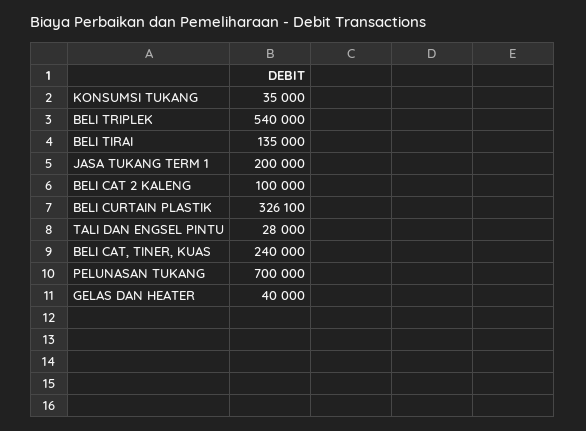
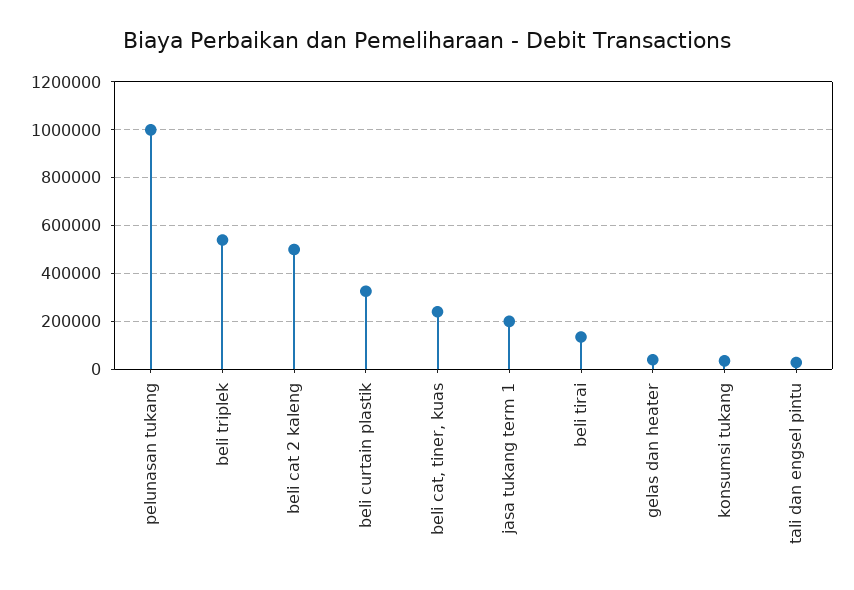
  {
    "KONSUMSI TUKANG": 35000,
    "BELI TRIPLEK": 540000,
    "BELI TIRAI": 135000,
    "JASA TUKANG TERM 1": 200000,
-   "BELI CAT 2 KALENG": 100000,
+   "BELI CAT 2 KALENG": 500000,
    "BELI CURTAIN PLASTIK": 326100,
    "TALI DAN ENGSEL PINTU": 28000,
    "BELI CAT, TINER, KUAS": 240000,
-   "PELUNASAN TUKANG": 700000,
+   "PELUNASAN TUKANG": 1000000,
    "GELAS DAN HEATER": 40000
  }

